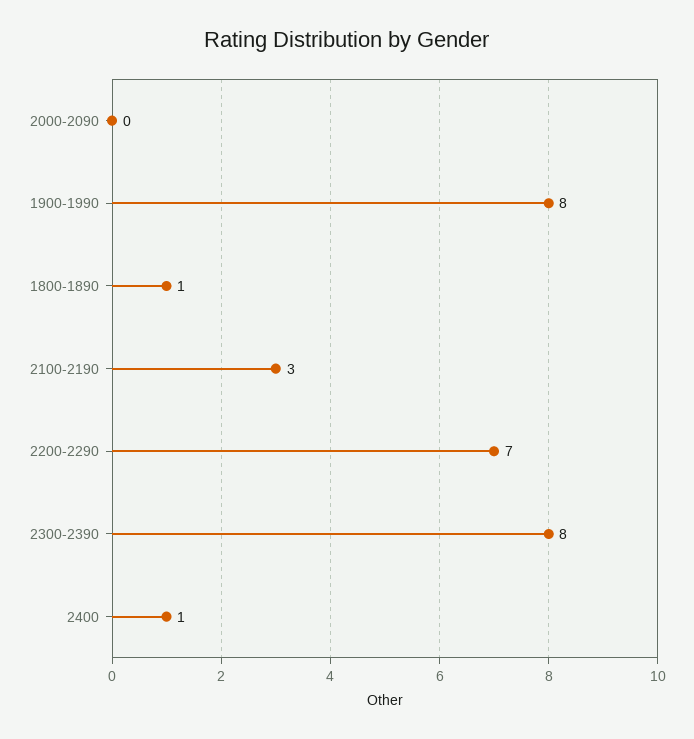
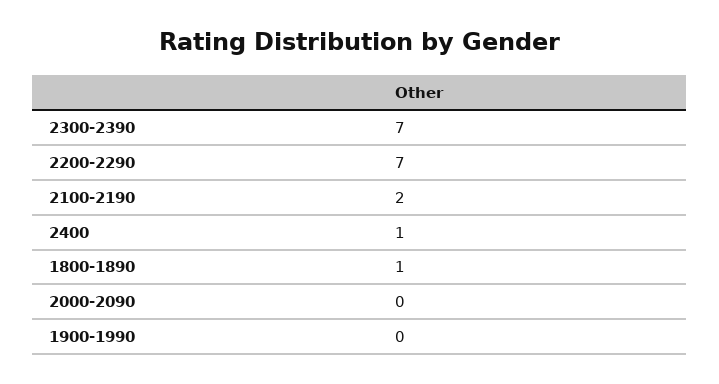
  {
    "2000-2090": 0,
-   "1900-1990": 8,
+   "1900-1990": 0,
    "1800-1890": 1,
-   "2100-2190": 3,
+   "2100-2190": 2,
    "2200-2290": 7,
-   "2300-2390": 8,
+   "2300-2390": 7,
    "2400": 1
  }

